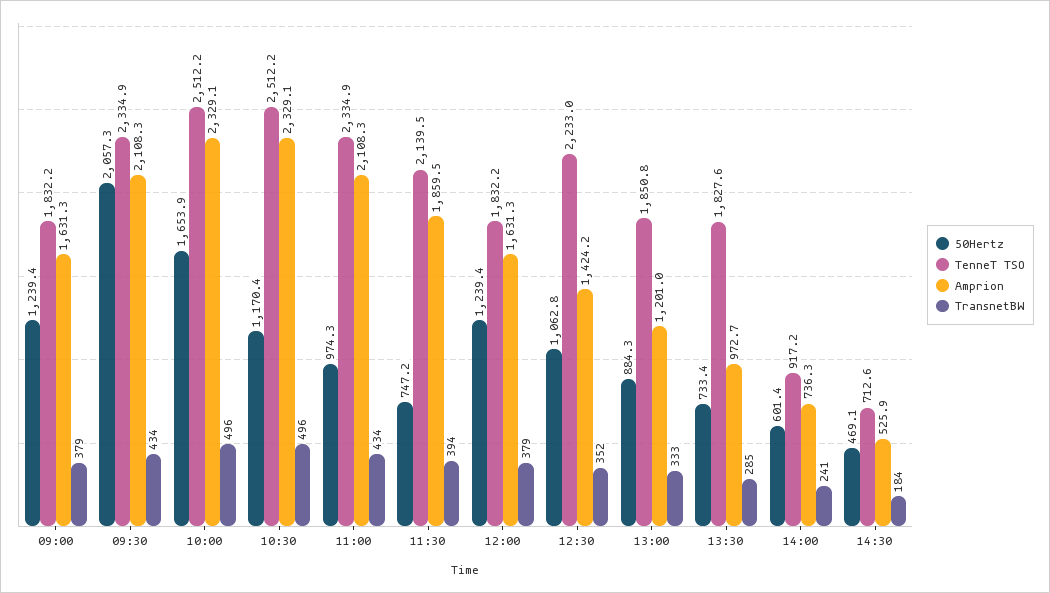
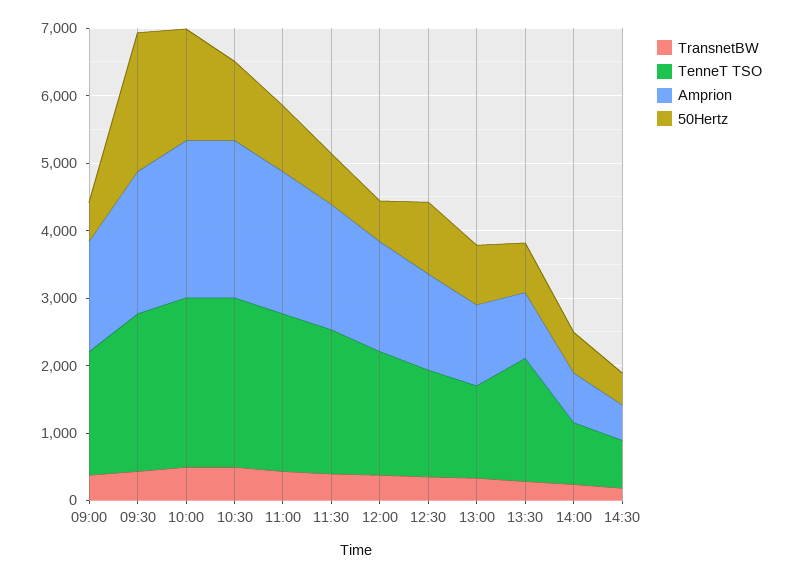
  {
    "50Hertz": {
-     "09:00": 1239.4,
+     "09:00": 600,
      "09:30": 2057.3,
      "10:00": 1653.9,
      "10:30": 1170.4,
      "11:00": 974.3,
      "11:30": 747.2,
-     "12:00": 1239.4,
+     "12:00": 600,
      "12:30": 1062.8,
      "13:00": 884.3,
      "13:30": 733.4,
      "14:00": 601.4,
      "14:30": 469.1
    },
    "TenneT TSO": {
      "09:00": 1832.2,
      "09:30": 2334.9,
      "10:00": 2512.2,
      "10:30": 2512.2,
      "11:00": 2334.9,
      "11:30": 2139.5,
      "12:00": 1832.2,
-     "12:30": 2233,
+     "12:30": 1600,
-     "13:00": 1850.8,
+     "13:00": 1400,
      "13:30": 1827.6,
      "14:00": 917.2,
      "14:30": 712.6
    },
    "Amprion": {
      "09:00": 1631.3,
      "09:30": 2108.3,
      "10:00": 2329.1,
      "10:30": 2329.1,
      "11:00": 2108.3,
      "11:30": 1859.5,
      "12:00": 1631.3,
      "12:30": 1424.2,
      "13:00": 1201,
      "13:30": 972.7,
      "14:00": 736.3,
      "14:30": 525.9
    },
    "TransnetBW": {
      "09:00": 379,
      "09:30": 434,
      "10:00": 496,
      "10:30": 496,
      "11:00": 434,
      "11:30": 394,
      "12:00": 379,
      "12:30": 352,
      "13:00": 333,
      "13:30": 285,
      "14:00": 241,
      "14:30": 184
    }
  }

